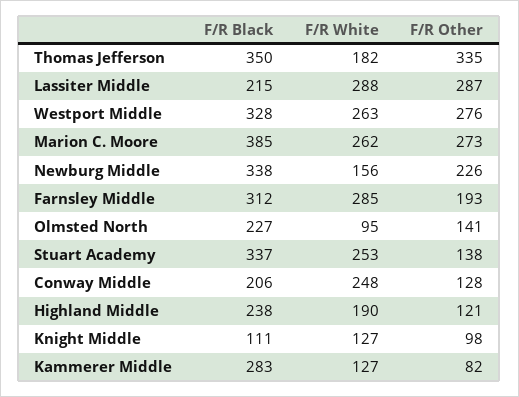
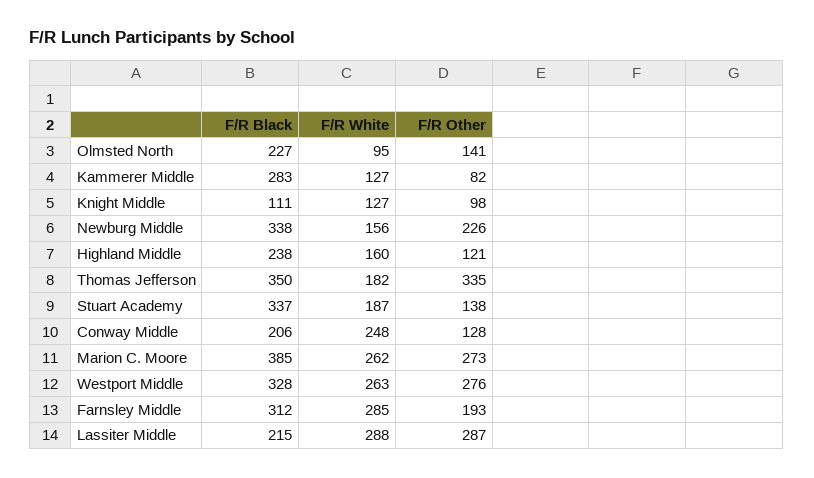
  {
    "F/R Black": {
      "Thomas Jefferson": 350,
      "Lassiter Middle": 215,
      "Westport Middle": 328,
      "Marion C. Moore": 385,
      "Newburg Middle": 338,
      "Farnsley Middle": 312,
      "Olmsted North": 227,
      "Stuart Academy": 337,
      "Conway Middle": 206,
      "Highland Middle": 238,
      "Knight Middle": 111,
      "Kammerer Middle": 283
    },
    "F/R White": {
      "Thomas Jefferson": 182,
      "Lassiter Middle": 288,
      "Westport Middle": 263,
      "Marion C. Moore": 262,
      "Newburg Middle": 156,
      "Farnsley Middle": 285,
      "Olmsted North": 95,
-     "Stuart Academy": 253,
+     "Stuart Academy": 187,
      "Conway Middle": 248,
-     "Highland Middle": 190,
+     "Highland Middle": 160,
      "Knight Middle": 127,
      "Kammerer Middle": 127
    },
    "F/R Other": {
      "Thomas Jefferson": 335,
      "Lassiter Middle": 287,
      "Westport Middle": 276,
      "Marion C. Moore": 273,
      "Newburg Middle": 226,
      "Farnsley Middle": 193,
      "Olmsted North": 141,
      "Stuart Academy": 138,
      "Conway Middle": 128,
      "Highland Middle": 121,
      "Knight Middle": 98,
      "Kammerer Middle": 82
    }
  }

